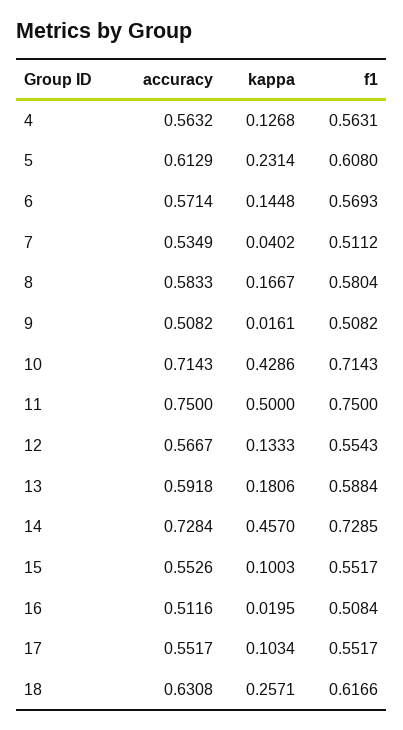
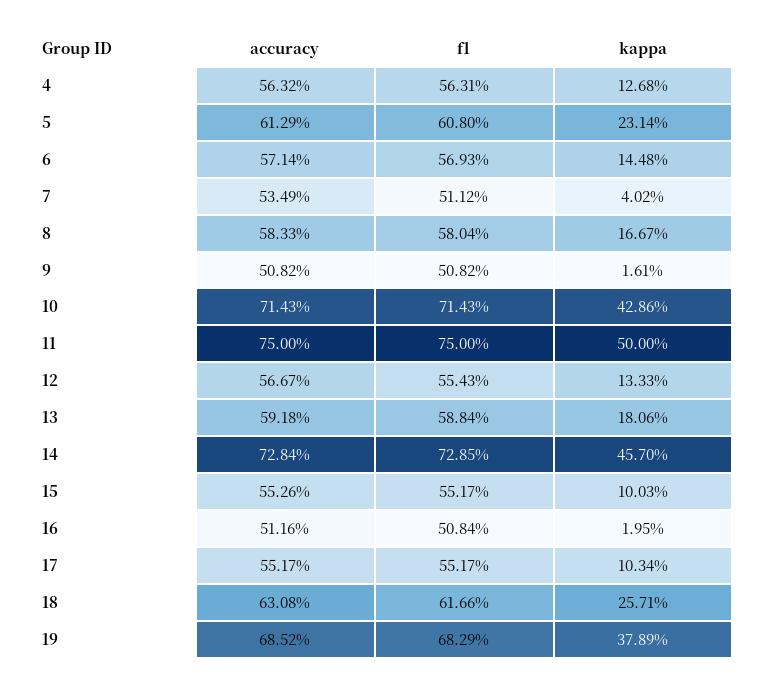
  {
    "accuracy": {
      "4": 0.5632,
      "5": 0.6129,
      "6": 0.5714,
      "7": 0.5349,
      "8": 0.5833,
      "9": 0.5082,
      "10": 0.7143,
      "11": 0.75,
      "12": 0.5667,
      "13": 0.5918,
      "14": 0.7284,
      "15": 0.5526,
      "16": 0.5116,
      "17": 0.5517,
-     "18": 0.6308
+     "18": 0.6308,
+     "19": 0.6852
    },
    "kappa": {
      "4": 0.1268,
      "5": 0.2314,
      "6": 0.1448,
      "7": 0.0402,
      "8": 0.1667,
      "9": 0.0161,
      "10": 0.4286,
      "11": 0.5,
      "12": 0.1333,
      "13": 0.1806,
      "14": 0.457,
      "15": 0.1003,
      "16": 0.0195,
      "17": 0.1034,
-     "18": 0.2571
+     "18": 0.2571,
+     "19": 0.3789
    },
    "f1": {
      "4": 0.5631,
      "5": 0.608,
      "6": 0.5693,
      "7": 0.5112,
      "8": 0.5804,
      "9": 0.5082,
      "10": 0.7143,
      "11": 0.75,
      "12": 0.5543,
      "13": 0.5884,
      "14": 0.7285,
      "15": 0.5517,
      "16": 0.5084,
      "17": 0.5517,
-     "18": 0.6166
+     "18": 0.6166,
+     "19": 0.6829
    }
  }

